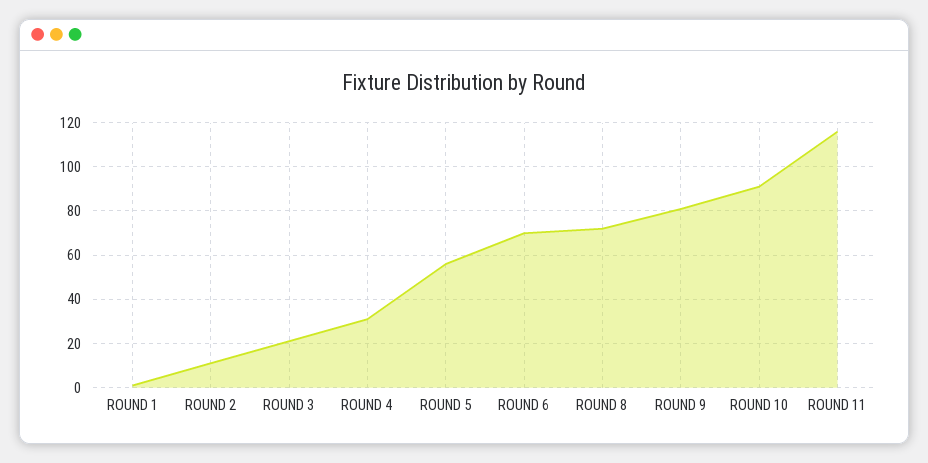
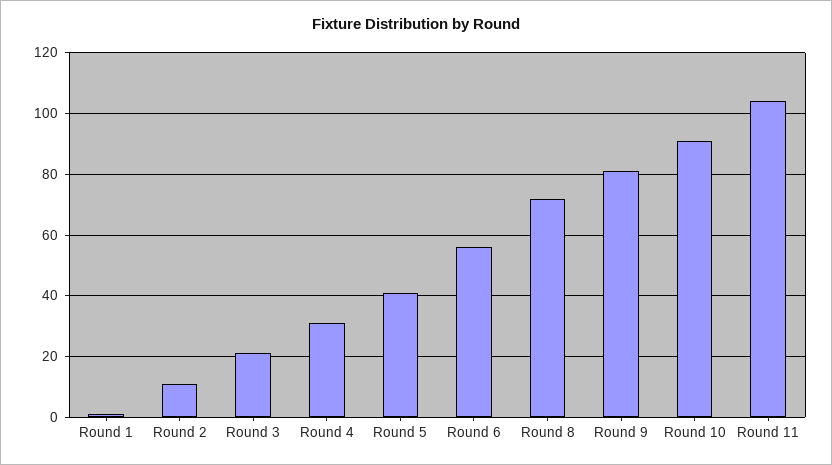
  {
    "ROUND 1": 0,
    "ROUND 2": 10,
    "ROUND 3": 20,
    "ROUND 4": 30,
-   "ROUND 5": 55,
+   "ROUND 5": 40,
-   "ROUND 6": 70,
+   "ROUND 6": 55,
    "ROUND 8": 70,
    "ROUND 9": 80,
    "ROUND 10": 90,
-   "ROUND 11": 115
+   "ROUND 11": 105
  }

